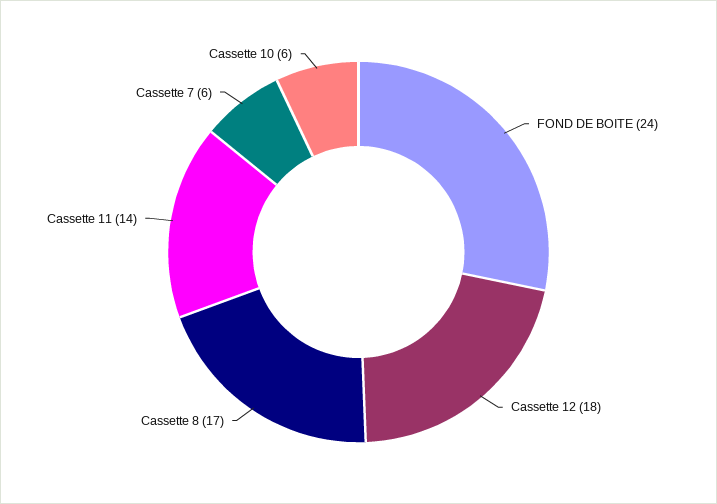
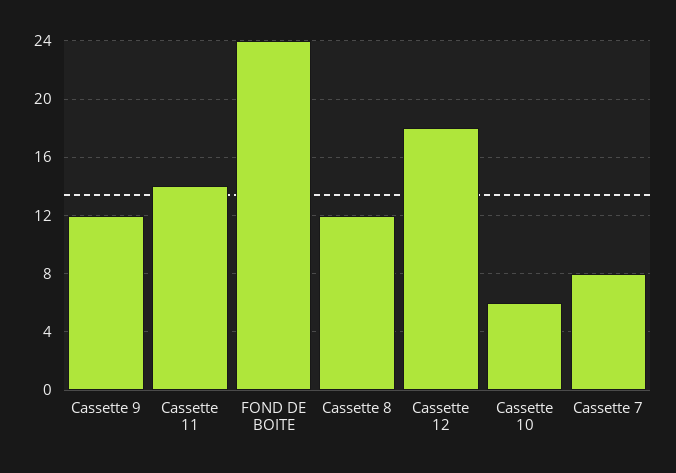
  {
    "FOND DE BOITE": 24,
    "Cassette 12": 18,
-   "Cassette 8": 17,
+   "Cassette 8": 12,
    "Cassette 11": 14,
-   "Cassette 7": 6,
+   "Cassette 7": 8,
-   "Cassette 10": 6
+   "Cassette 10": 6,
+   "Cassette 9": 12
  }

